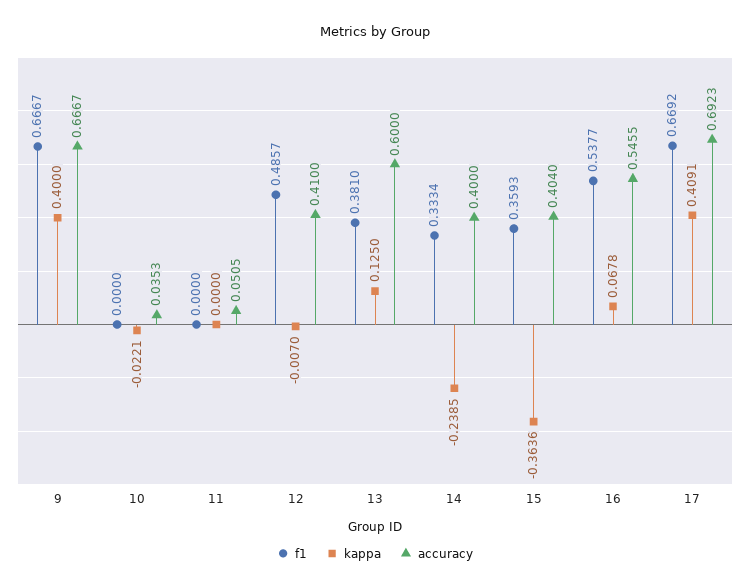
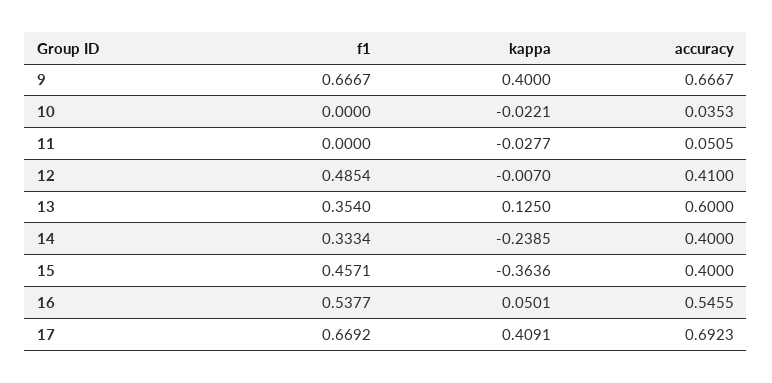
  {
    "f1": {
      "9": 0.6667,
      "10": 0,
      "11": 0,
-     "12": 0.4857,
+     "12": 0.4854,
-     "13": 0.381,
+     "13": 0.354,
      "14": 0.3334,
-     "15": 0.3593,
+     "15": 0.4571,
      "16": 0.5377,
      "17": 0.6692
    },
    "kappa": {
      "9": 0.4,
      "10": -0.0221,
-     "11": 0,
+     "11": -0.0277,
      "12": -0.007,
      "13": 0.125,
      "14": -0.2385,
      "15": -0.3636,
-     "16": 0.0678,
+     "16": 0.0501,
      "17": 0.4091
    },
    "accuracy": {
      "9": 0.6667,
      "10": 0.0353,
      "11": 0.0505,
      "12": 0.41,
      "13": 0.6,
      "14": 0.4,
-     "15": 0.404,
+     "15": 0.4,
      "16": 0.5455,
      "17": 0.6923
    }
  }

